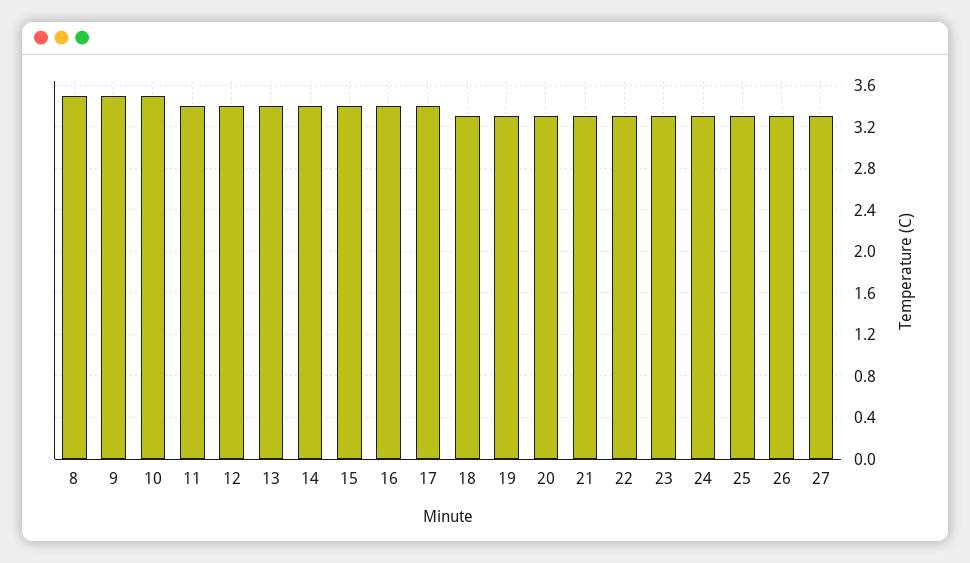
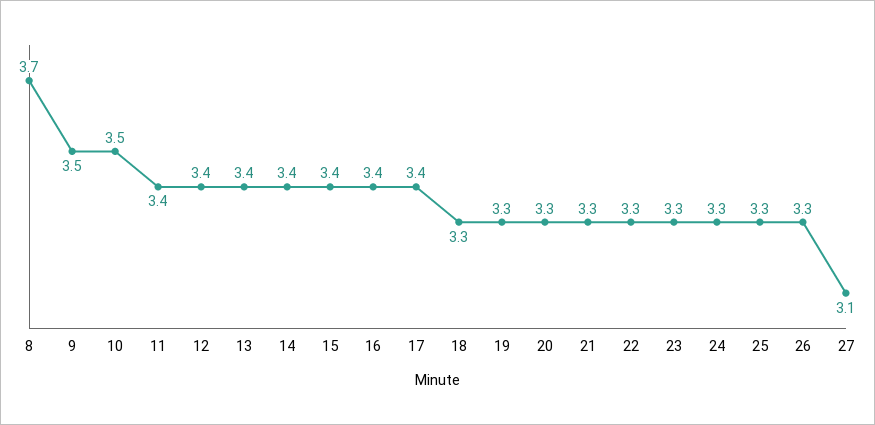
  {
-   "8": 3.5,
+   "8": 3.7,
    "9": 3.5,
    "10": 3.5,
    "11": 3.4,
    "12": 3.4,
    "13": 3.4,
    "14": 3.4,
    "15": 3.4,
    "16": 3.4,
    "17": 3.4,
    "18": 3.3,
    "19": 3.3,
    "20": 3.3,
    "21": 3.3,
    "22": 3.3,
    "23": 3.3,
    "24": 3.3,
    "25": 3.3,
    "26": 3.3,
-   "27": 3.3
+   "27": 3.1
  }

